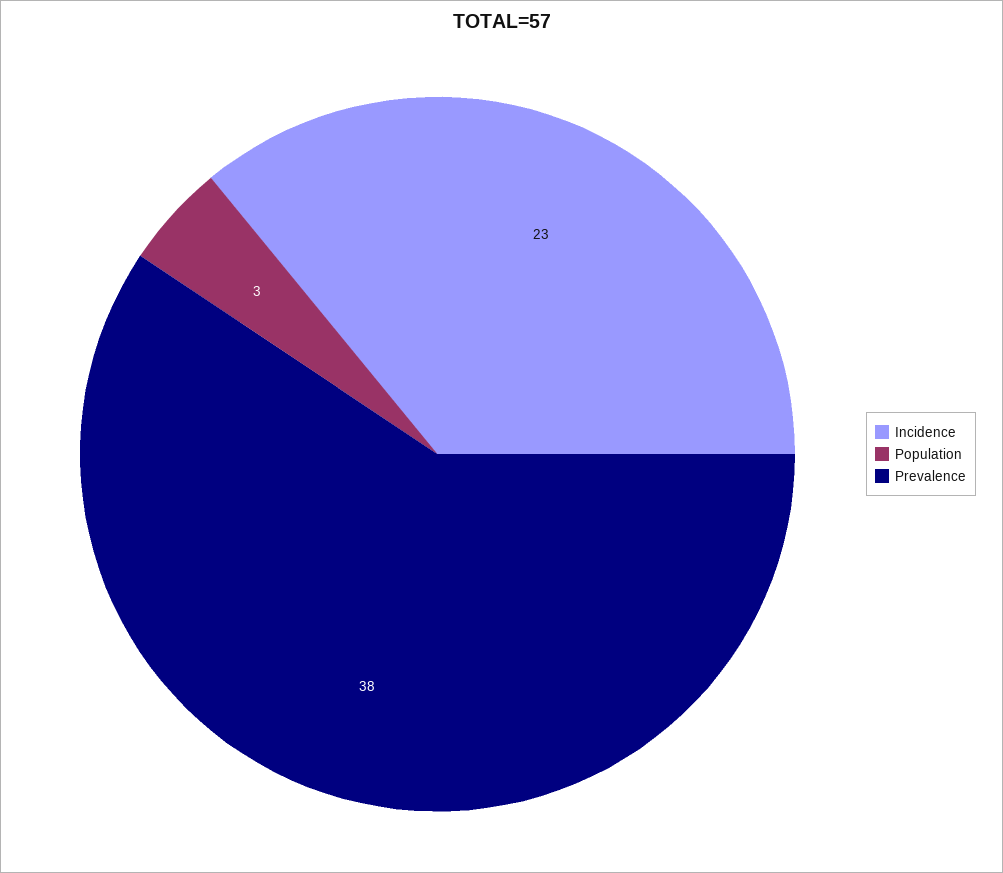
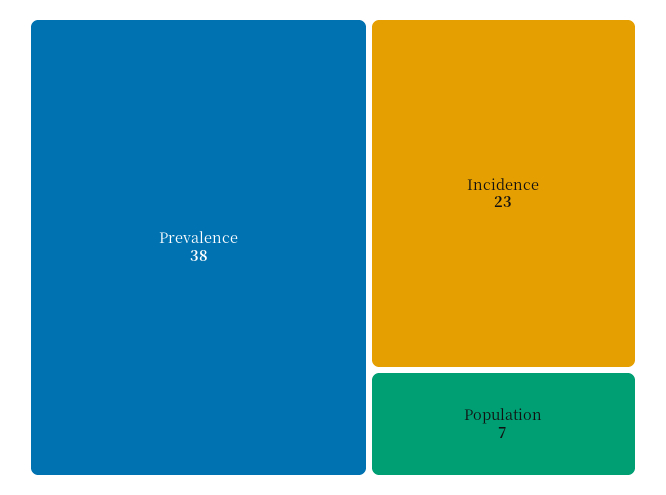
  {
    "Incidence": 23,
-   "Population": 3,
+   "Population": 7,
    "Prevalence": 38
  }

